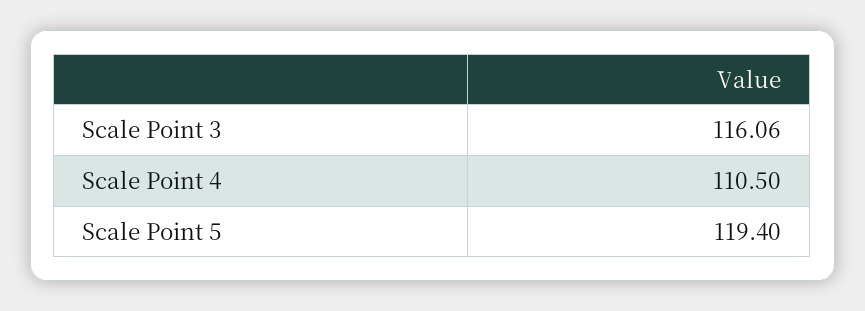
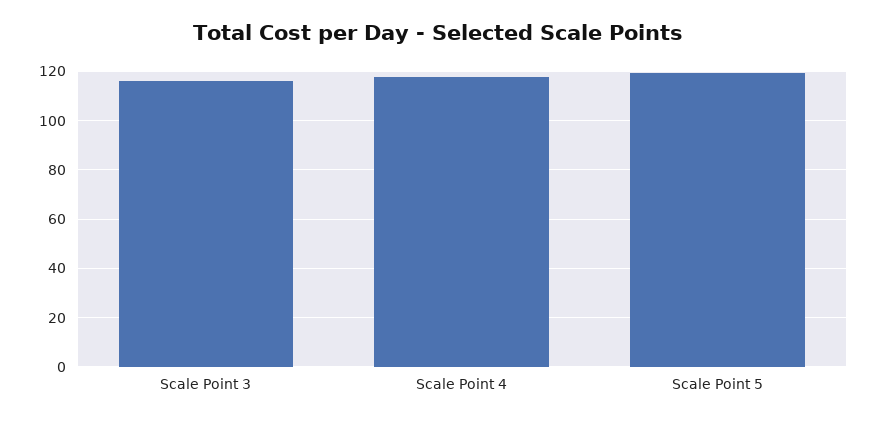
  {
    "Scale Point 3": 116.06,
-   "Scale Point 4": 110.5,
+   "Scale Point 4": 117.5,
    "Scale Point 5": 119.4
  }

